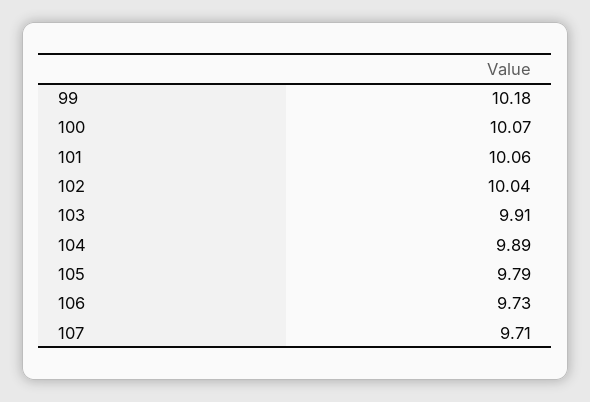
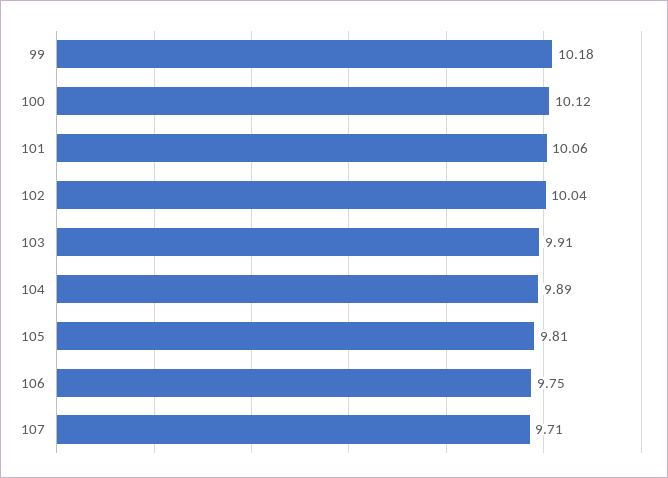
  {
    "99": 10.18,
-   "100": 10.07,
+   "100": 10.12,
    "101": 10.06,
    "102": 10.04,
    "103": 9.91,
    "104": 9.89,
-   "105": 9.79,
+   "105": 9.81,
-   "106": 9.73,
+   "106": 9.75,
    "107": 9.71
  }

